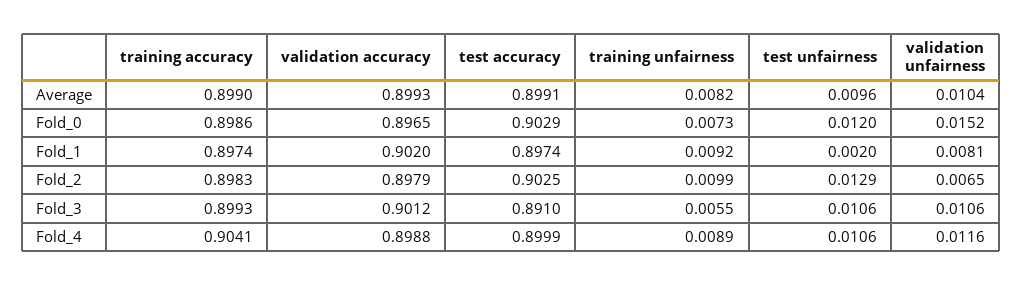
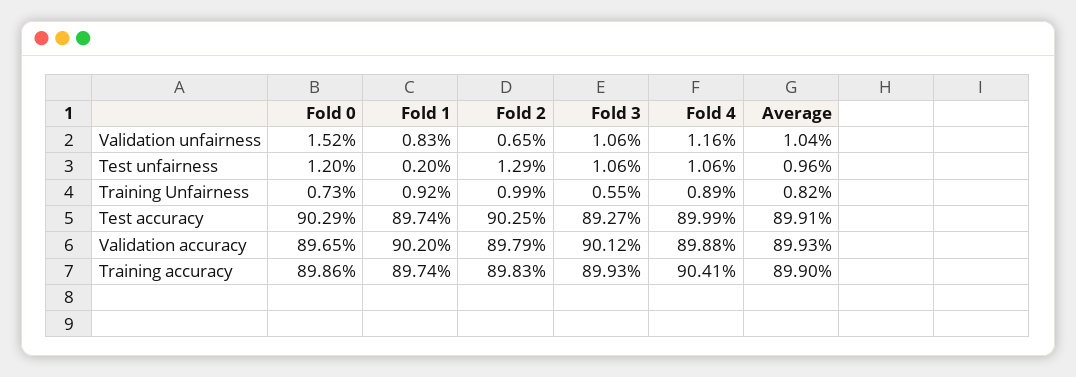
  {
    "training accuracy": {
      "Average": 0.899,
      "Fold_0": 0.8986,
      "Fold_1": 0.8974,
      "Fold_2": 0.8983,
      "Fold_3": 0.8993,
      "Fold_4": 0.9041
    },
    "validation accuracy": {
      "Average": 0.8993,
      "Fold_0": 0.8965,
      "Fold_1": 0.902,
      "Fold_2": 0.8979,
      "Fold_3": 0.9012,
      "Fold_4": 0.8988
    },
    "test accuracy": {
      "Average": 0.8991,
      "Fold_0": 0.9029,
      "Fold_1": 0.8974,
      "Fold_2": 0.9025,
-     "Fold_3": 0.891,
+     "Fold_3": 0.8927,
      "Fold_4": 0.8999
    },
    "training unfairness": {
      "Average": 0.0082,
      "Fold_0": 0.0073,
      "Fold_1": 0.0092,
      "Fold_2": 0.0099,
      "Fold_3": 0.0055,
      "Fold_4": 0.0089
    },
    "test unfairness": {
      "Average": 0.0096,
      "Fold_0": 0.012,
      "Fold_1": 0.002,
      "Fold_2": 0.0129,
      "Fold_3": 0.0106,
      "Fold_4": 0.0106
    },
    "validation unfairness": {
      "Average": 0.0104,
      "Fold_0": 0.0152,
-     "Fold_1": 0.0081,
+     "Fold_1": 0.0083,
      "Fold_2": 0.0065,
      "Fold_3": 0.0106,
      "Fold_4": 0.0116
    }
  }

